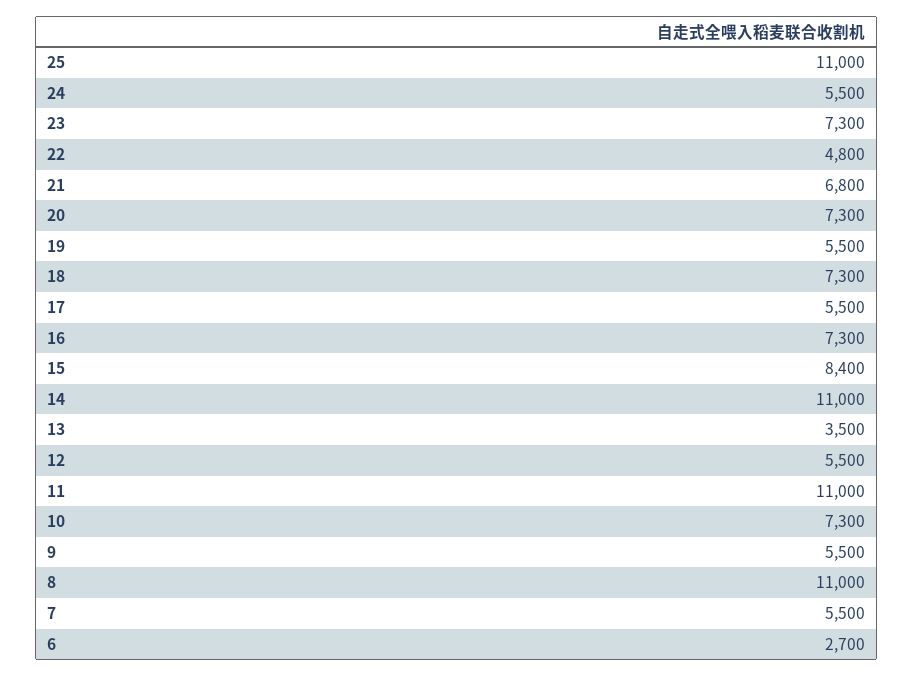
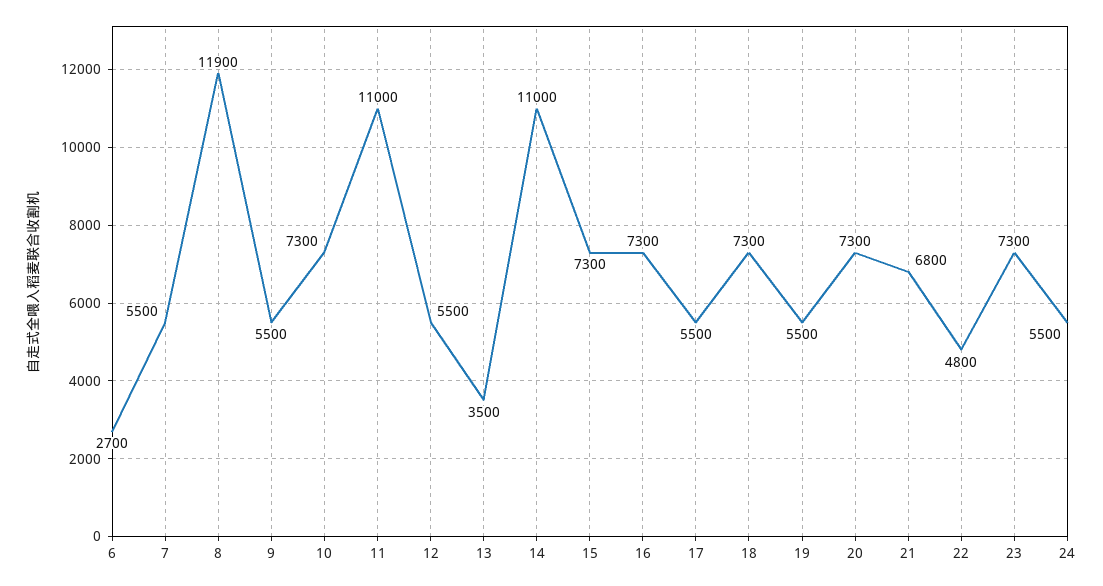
  {
-   "25": 11000,
    "24": 5500,
    "23": 7300,
    "22": 4800,
    "21": 6800,
    "20": 7300,
    "19": 5500,
    "18": 7300,
    "17": 5500,
    "16": 7300,
-   "15": 8400,
+   "15": 7300,
    "14": 11000,
    "13": 3500,
    "12": 5500,
    "11": 11000,
    "10": 7300,
    "9": 5500,
-   "8": 11000,
+   "8": 11900,
    "7": 5500,
    "6": 2700
  }

